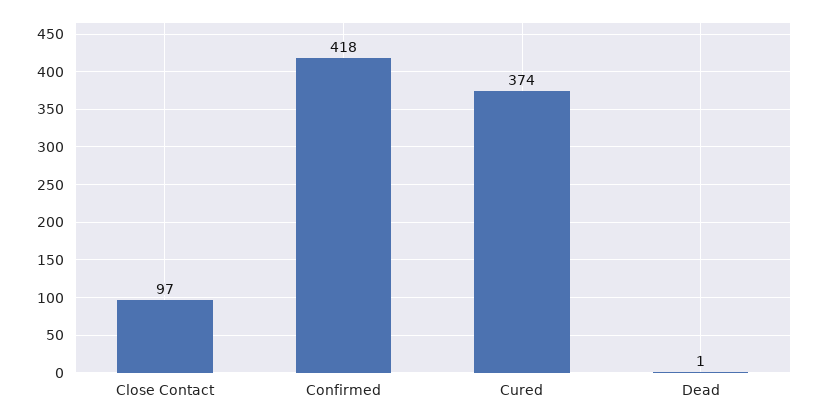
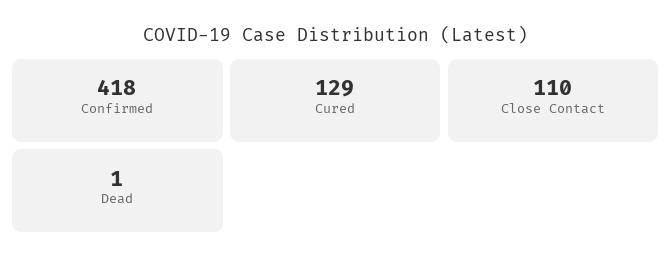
  {
-   "Close Contact": 97,
+   "Close Contact": 110,
    "Confirmed": 418,
-   "Cured": 374,
+   "Cured": 129,
    "Dead": 1
  }

